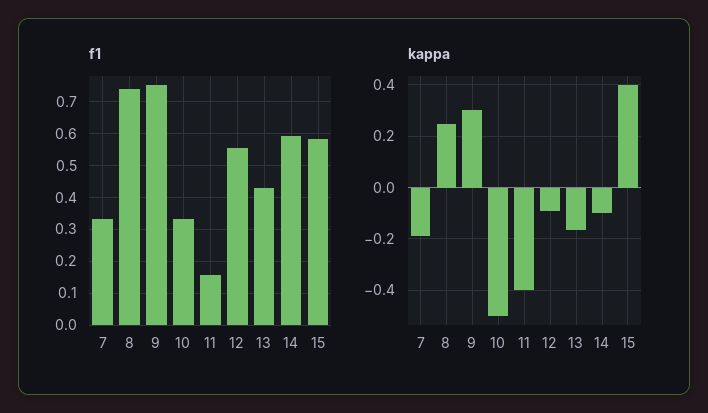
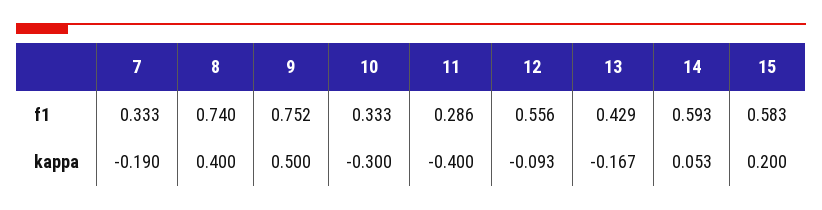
  {
    "f1": {
      "7": 0.333,
      "8": 0.74,
      "9": 0.752,
      "10": 0.333,
-     "11": 0.16,
+     "11": 0.286,
      "12": 0.556,
      "13": 0.429,
      "14": 0.593,
      "15": 0.583
    },
    "kappa": {
      "7": -0.19,
-     "8": 0.25,
+     "8": 0.4,
-     "9": 0.3,
+     "9": 0.5,
-     "10": -0.5,
+     "10": -0.3,
      "11": -0.4,
      "12": -0.093,
      "13": -0.167,
-     "14": -0.1,
+     "14": 0.053,
-     "15": 0.4
+     "15": 0.2
    }
  }

